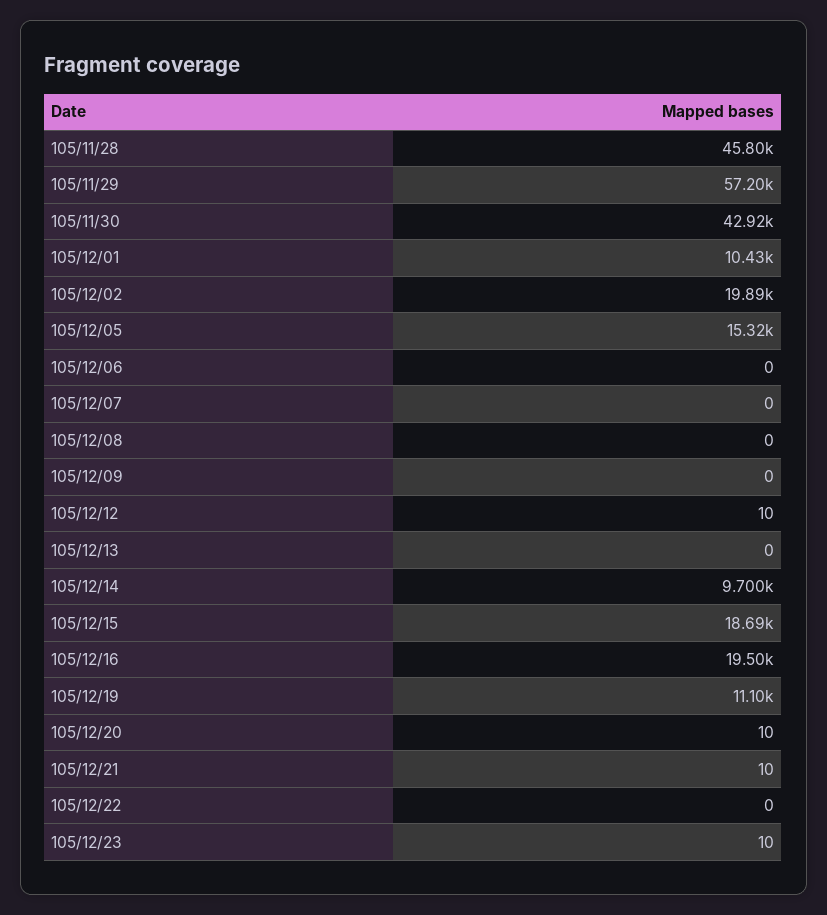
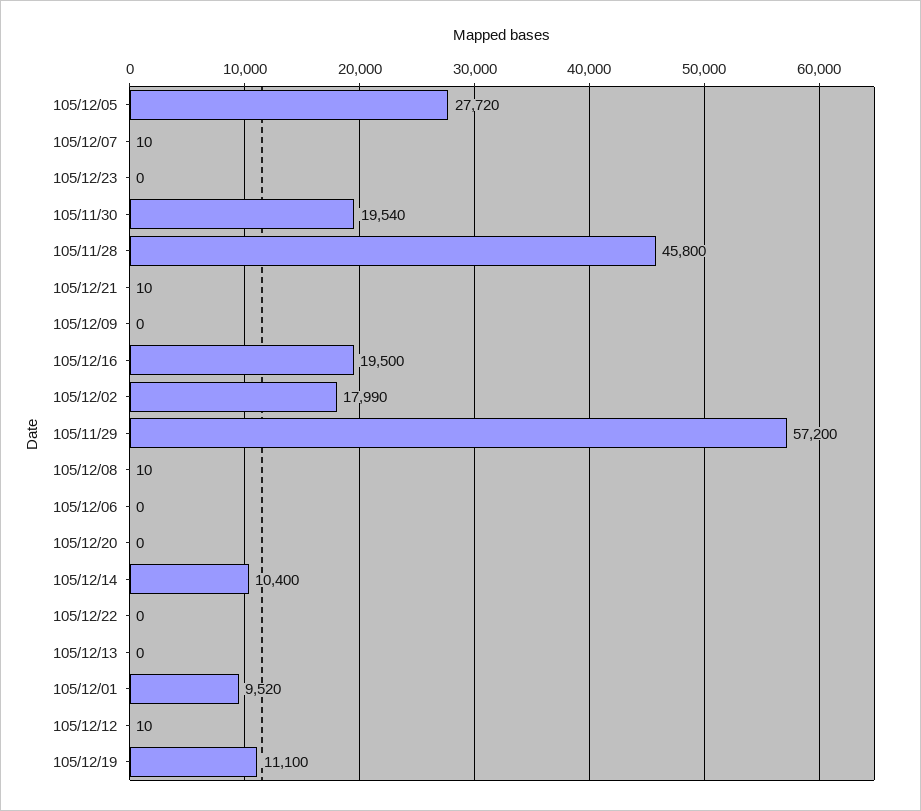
  {
    "105/11/28": 45800,
    "105/11/29": 57200,
-   "105/11/30": 42920,
+   "105/11/30": 19540,
-   "105/12/01": 10430,
+   "105/12/01": 9520,
-   "105/12/02": 19890,
+   "105/12/02": 17990,
-   "105/12/05": 15320,
+   "105/12/05": 27720,
    "105/12/06": 0,
-   "105/12/07": 0,
+   "105/12/07": 10,
-   "105/12/08": 0,
+   "105/12/08": 10,
    "105/12/09": 0,
    "105/12/12": 10,
    "105/12/13": 0,
-   "105/12/14": 9700,
+   "105/12/14": 10400,
-   "105/12/15": 18690,
    "105/12/16": 19500,
    "105/12/19": 11100,
-   "105/12/20": 10,
+   "105/12/20": 0,
    "105/12/21": 10,
    "105/12/22": 0,
-   "105/12/23": 10
+   "105/12/23": 0
  }

